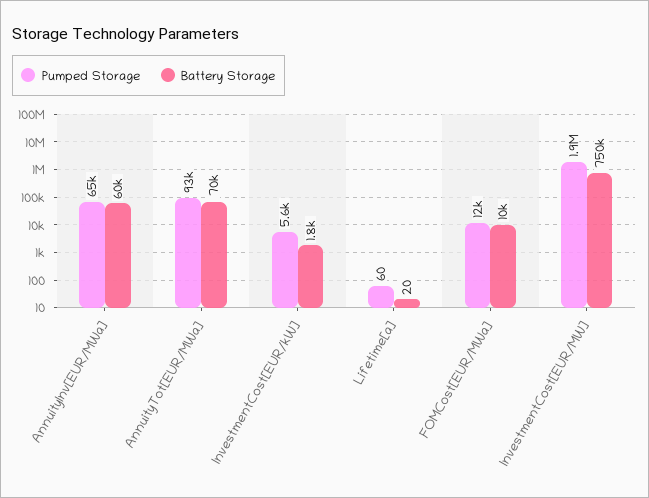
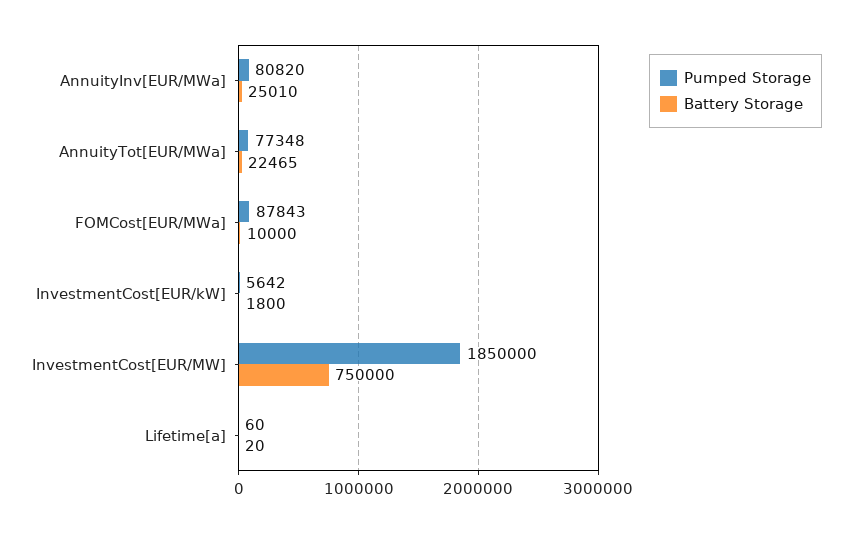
  {
    "Pumped Storage": {
-     "AnnuityInv[EUR/MWa]": 65000,
+     "AnnuityInv[EUR/MWa]": 80820,
-     "AnnuityTot[EUR/MWa]": 93000,
+     "AnnuityTot[EUR/MWa]": 77348,
      "InvestmentCost[EUR/kW]": 5642,
      "Lifetime[a]": 60,
-     "FOMCost[EUR/MWa]": 12000,
+     "FOMCost[EUR/MWa]": 87843,
      "InvestmentCost[EUR/MW]": 1850000
    },
    "Battery Storage": {
-     "AnnuityInv[EUR/MWa]": 60000,
+     "AnnuityInv[EUR/MWa]": 25010,
-     "AnnuityTot[EUR/MWa]": 70000,
+     "AnnuityTot[EUR/MWa]": 22465,
      "InvestmentCost[EUR/kW]": 1800,
      "Lifetime[a]": 20,
      "FOMCost[EUR/MWa]": 10000,
      "InvestmentCost[EUR/MW]": 750000
    }
  }

